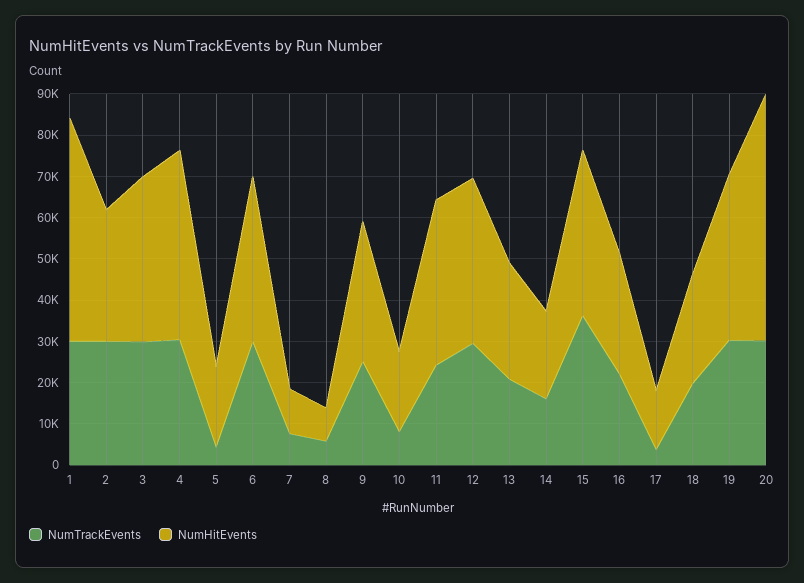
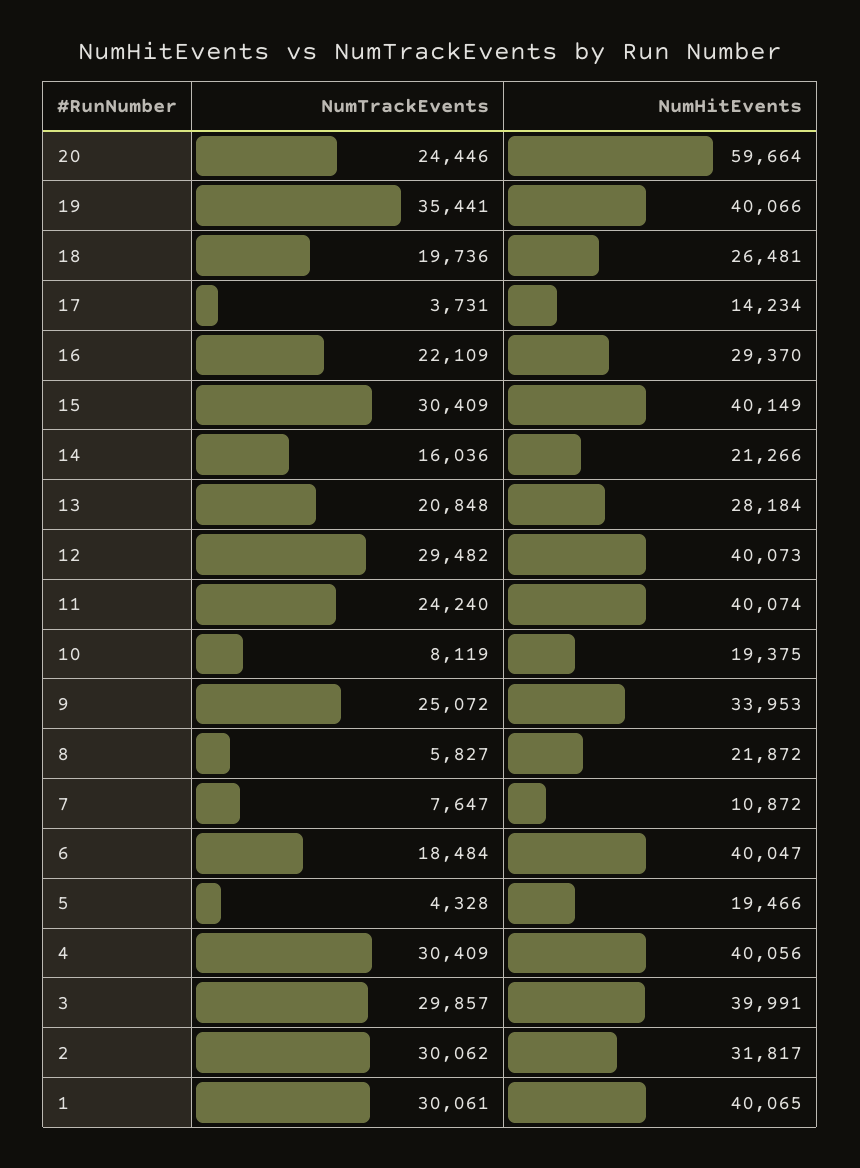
  {
    "NumTrackEvents": {
      "1": 30061,
      "2": 30062,
      "3": 29857,
      "4": 30409,
      "5": 4328,
-     "6": 30000,
+     "6": 18484,
      "7": 7647,
      "8": 5827,
      "9": 25072,
      "10": 8119,
      "11": 24240,
      "12": 29482,
      "13": 20848,
      "14": 16036,
-     "15": 36000,
+     "15": 30409,
      "16": 22109,
      "17": 3731,
      "18": 19736,
-     "19": 30000,
+     "19": 35441,
-     "20": 30000
+     "20": 24446
    },
    "NumHitEvents": {
-     "1": 54000,
+     "1": 40065,
      "2": 31817,
      "3": 39991,
-     "4": 46000,
+     "4": 40056,
      "5": 19466,
      "6": 40047,
      "7": 10872,
-     "8": 8000,
+     "8": 21872,
      "9": 33953,
      "10": 19375,
      "11": 40074,
      "12": 40073,
      "13": 28184,
      "14": 21266,
      "15": 40149,
      "16": 29370,
      "17": 14234,
      "18": 26481,
      "19": 40066,
      "20": 59664
    }
  }

